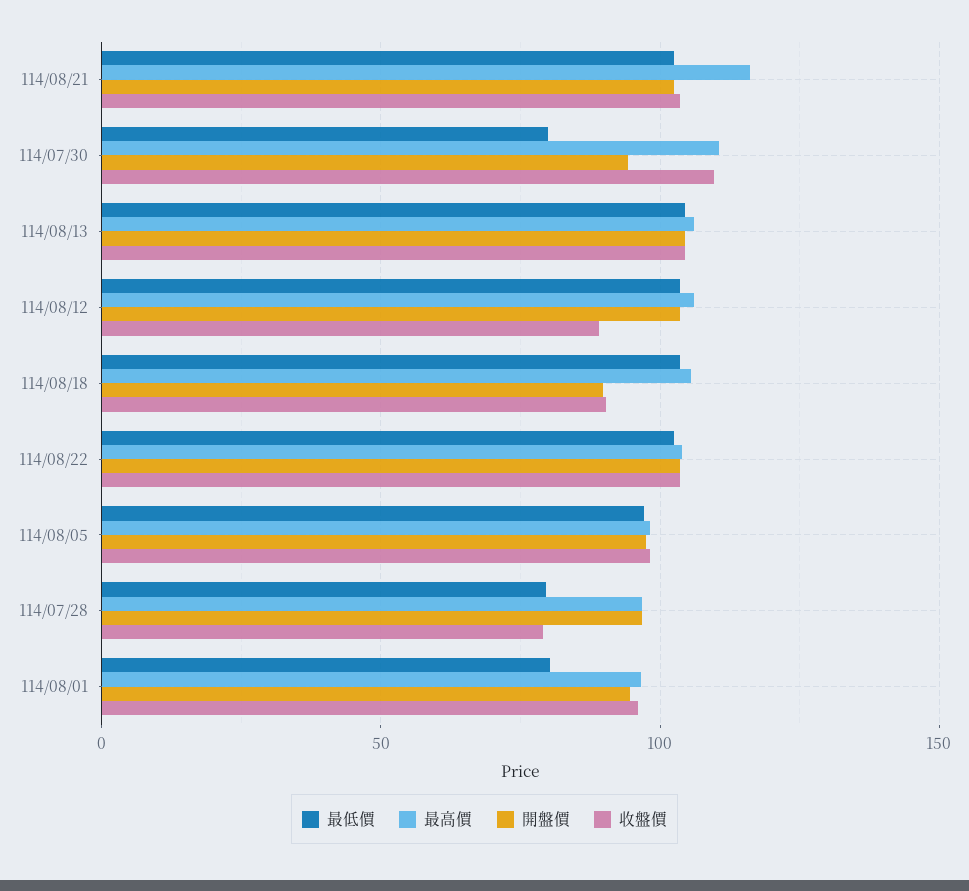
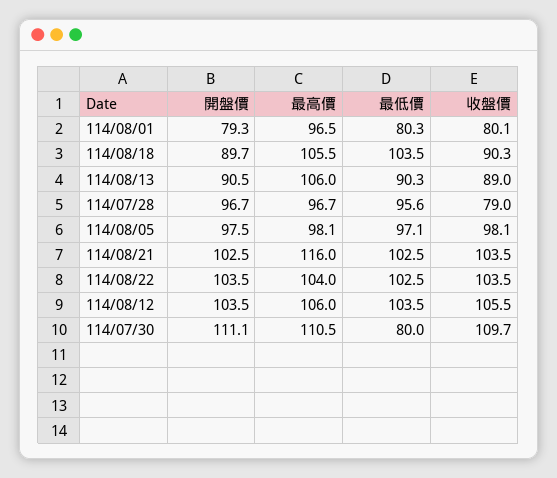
  {
    "最低價": {
      "114/08/21": 102.5,
      "114/07/30": 80,
-     "114/08/13": 105,
+     "114/08/13": 90.3,
      "114/08/12": 103.5,
      "114/08/18": 103.5,
      "114/08/22": 102.5,
      "114/08/05": 97.1,
-     "114/07/28": 80,
+     "114/07/28": 95.6,
      "114/08/01": 80.3
    },
    "最高價": {
      "114/08/21": 116,
      "114/07/30": 110.5,
      "114/08/13": 106,
      "114/08/12": 106,
      "114/08/18": 105.5,
      "114/08/22": 104,
      "114/08/05": 98.1,
      "114/07/28": 96.7,
      "114/08/01": 96.5
    },
    "開盤價": {
      "114/08/21": 102.5,
-     "114/07/30": 95,
+     "114/07/30": 111.1,
-     "114/08/13": 105,
+     "114/08/13": 90.5,
      "114/08/12": 103.5,
      "114/08/18": 89.7,
      "114/08/22": 103.5,
      "114/08/05": 97.5,
      "114/07/28": 96.7,
-     "114/08/01": 95
+     "114/08/01": 79.3
    },
    "收盤價": {
      "114/08/21": 103.5,
      "114/07/30": 109.7,
-     "114/08/13": 105,
+     "114/08/13": 89,
-     "114/08/12": 90,
+     "114/08/12": 105.5,
      "114/08/18": 90.3,
      "114/08/22": 103.5,
      "114/08/05": 98.1,
      "114/07/28": 79,
-     "114/08/01": 95
+     "114/08/01": 80.1
    }
  }

